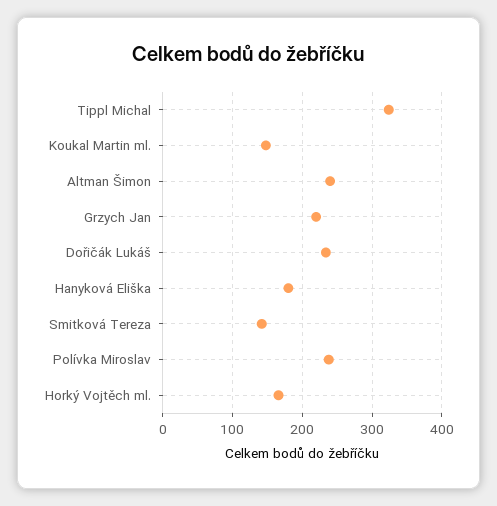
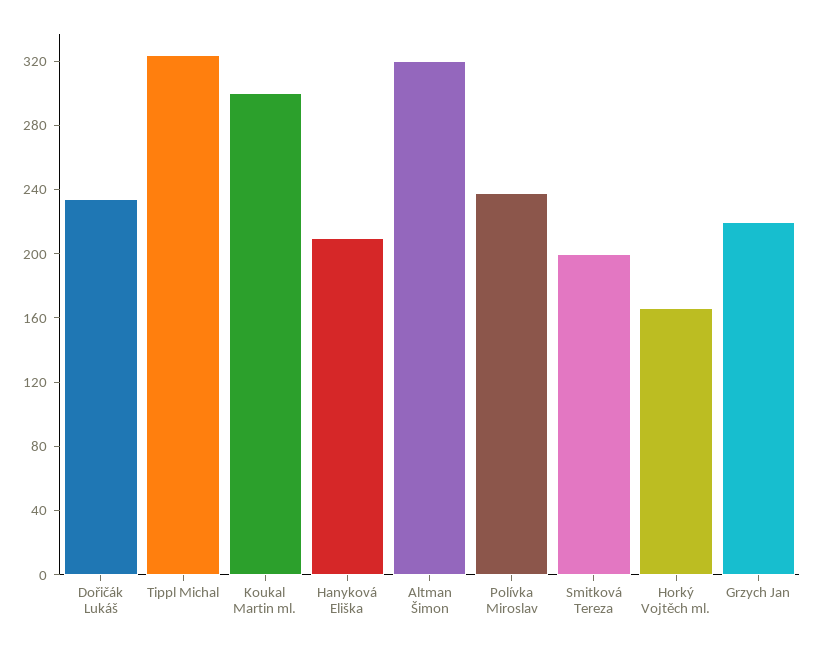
  {
    "Tippl Michal": 320,
-   "Koukal Martin ml.": 150,
+   "Koukal Martin ml.": 300,
-   "Altman Šimon": 240,
+   "Altman Šimon": 320,
    "Grzych Jan": 220,
    "Dořičák Lukáš": 230,
-   "Hanyková Eliška": 180,
+   "Hanyková Eliška": 210,
-   "Smitková Tereza": 140,
+   "Smitková Tereza": 200,
    "Polívka Miroslav": 240,
    "Horký Vojtěch ml.": 170
  }

